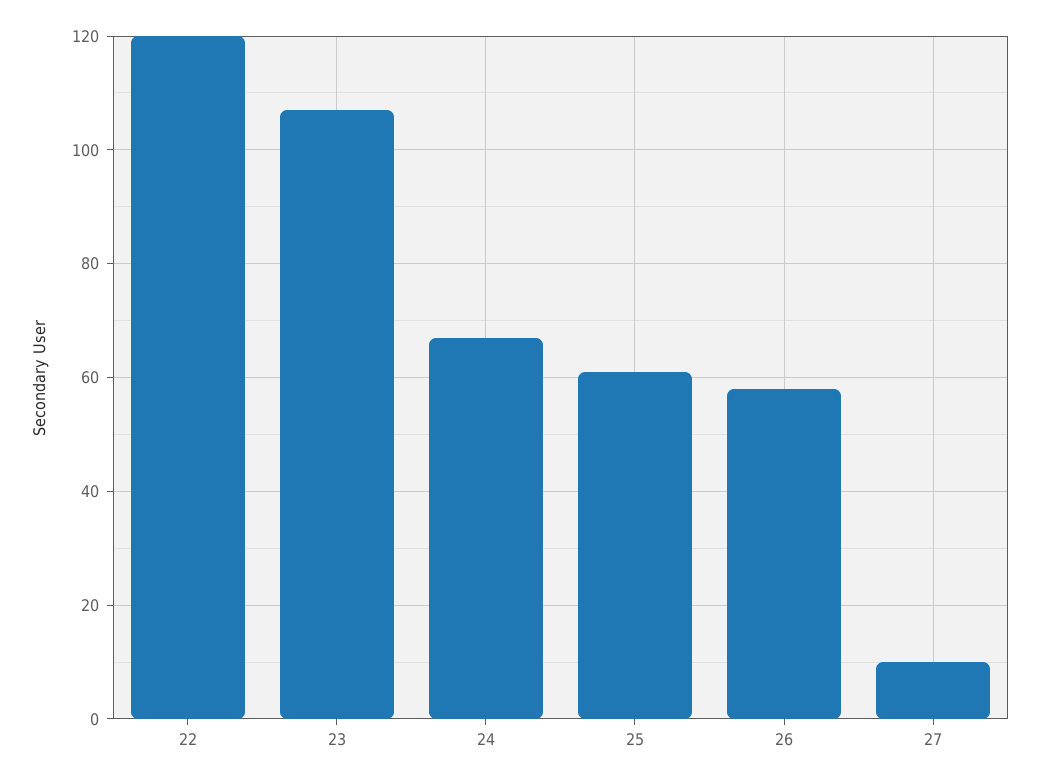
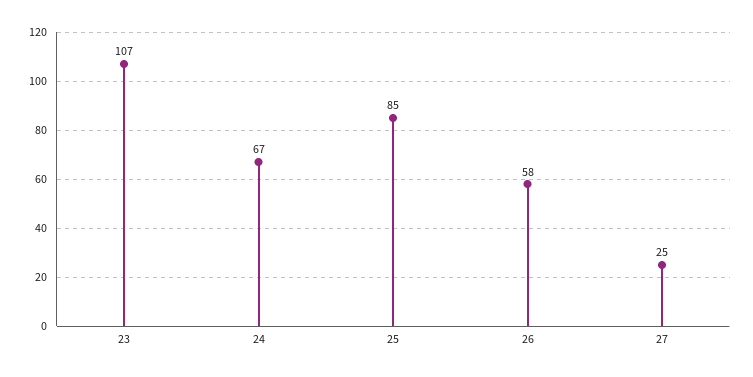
  {
-   "22": 120,
    "23": 107,
    "24": 67,
-   "25": 60,
+   "25": 85,
    "26": 58,
-   "27": 10
+   "27": 25
  }

